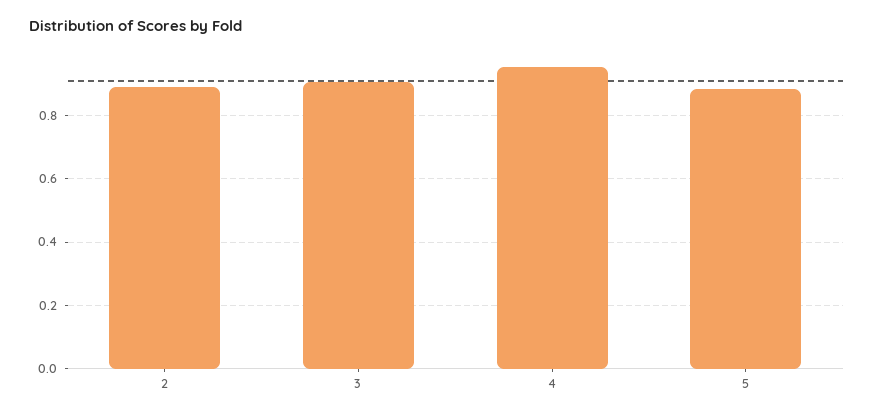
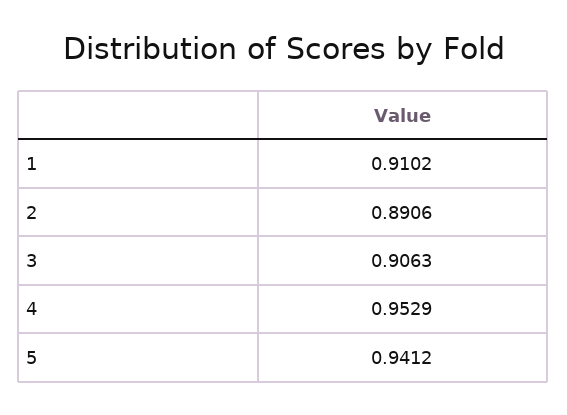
  {
    "2": 0.8906,
    "3": 0.9063,
    "4": 0.9529,
-   "5": 0.88
+   "5": 0.9412,
+   "1": 0.9102
  }

